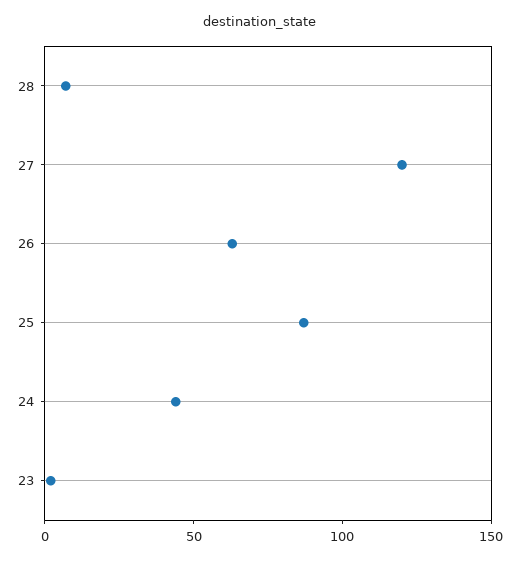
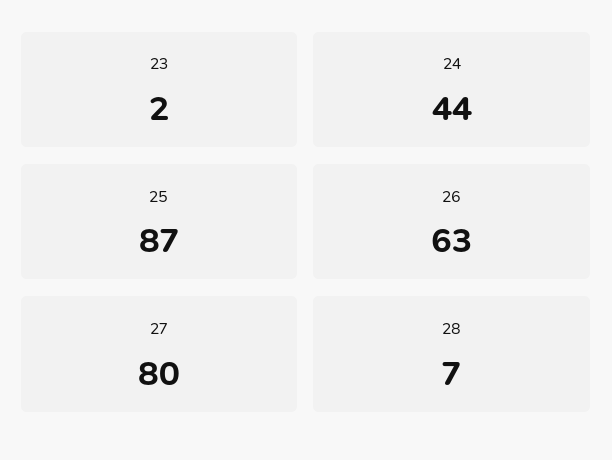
  {
    "28": 7,
-   "27": 120,
+   "27": 80,
    "26": 63,
    "25": 87,
    "24": 44,
    "23": 2
  }

